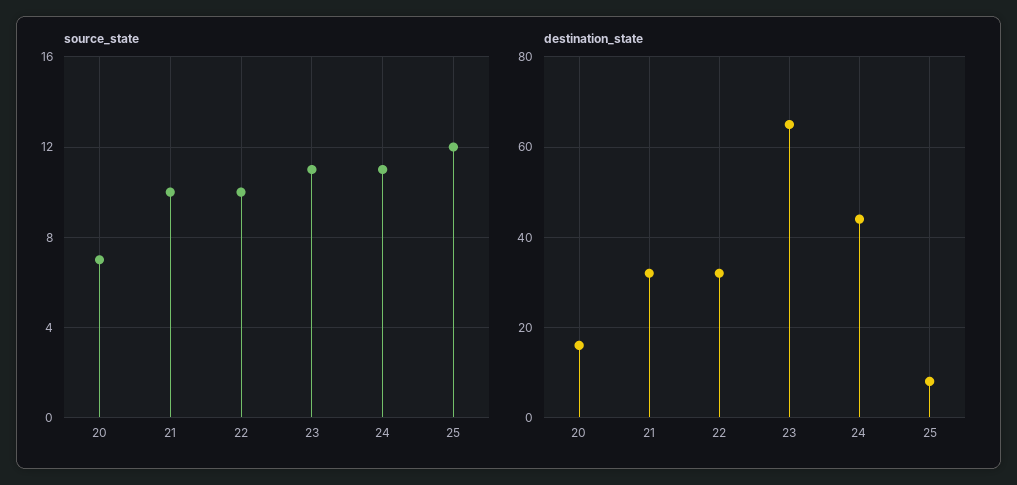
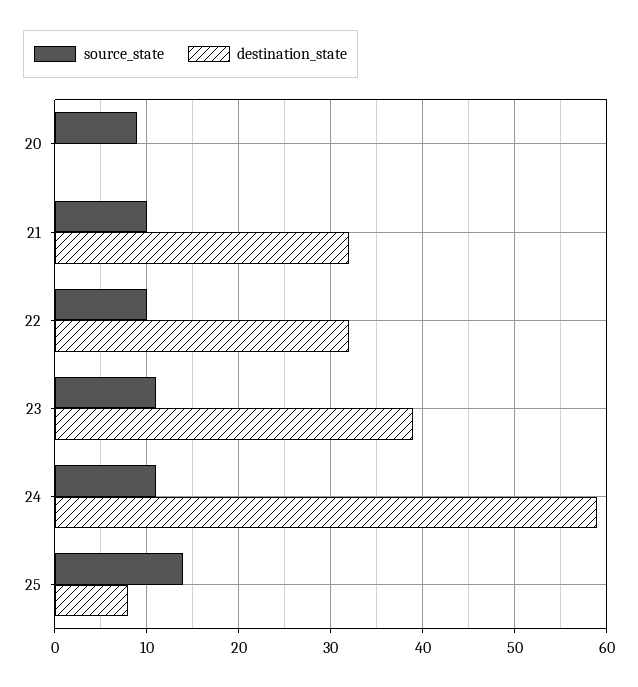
  {
    "source_state": {
-     "20": 7,
+     "20": 9,
      "21": 10,
      "22": 10,
      "23": 11,
      "24": 11,
-     "25": 12
+     "25": 14
    },
    "destination_state": {
-     "20": 15,
+     "20": 0,
      "21": 32,
      "22": 32,
-     "23": 65,
+     "23": 39,
-     "24": 45,
+     "24": 59,
      "25": 8
    }
  }

